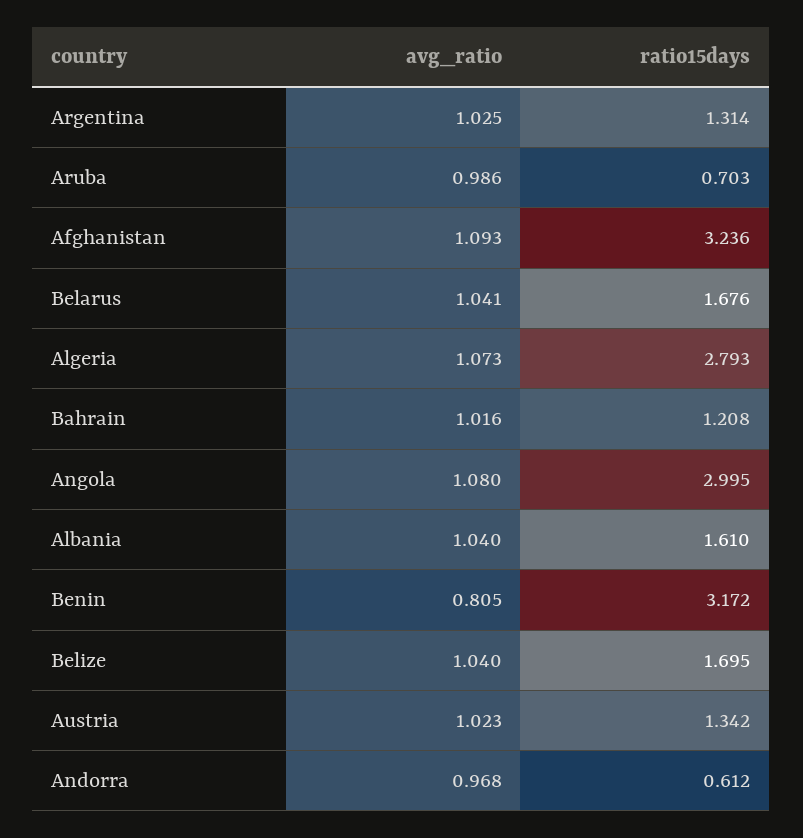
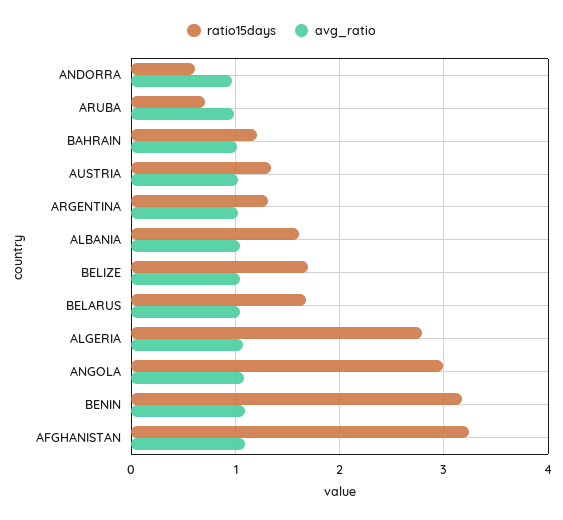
  {
    "avg_ratio": {
      "Argentina": 1.025,
      "Aruba": 0.986,
      "Afghanistan": 1.093,
      "Belarus": 1.041,
      "Algeria": 1.073,
      "Bahrain": 1.016,
      "Angola": 1.08,
      "Albania": 1.04,
-     "Benin": 0.805,
+     "Benin": 1.1,
      "Belize": 1.04,
      "Austria": 1.023,
      "Andorra": 0.968
    },
    "ratio15days": {
      "Argentina": 1.314,
      "Aruba": 0.703,
      "Afghanistan": 3.236,
      "Belarus": 1.676,
      "Algeria": 2.793,
      "Bahrain": 1.208,
      "Angola": 2.995,
      "Albania": 1.61,
      "Benin": 3.172,
      "Belize": 1.695,
      "Austria": 1.342,
      "Andorra": 0.612
    }
  }

